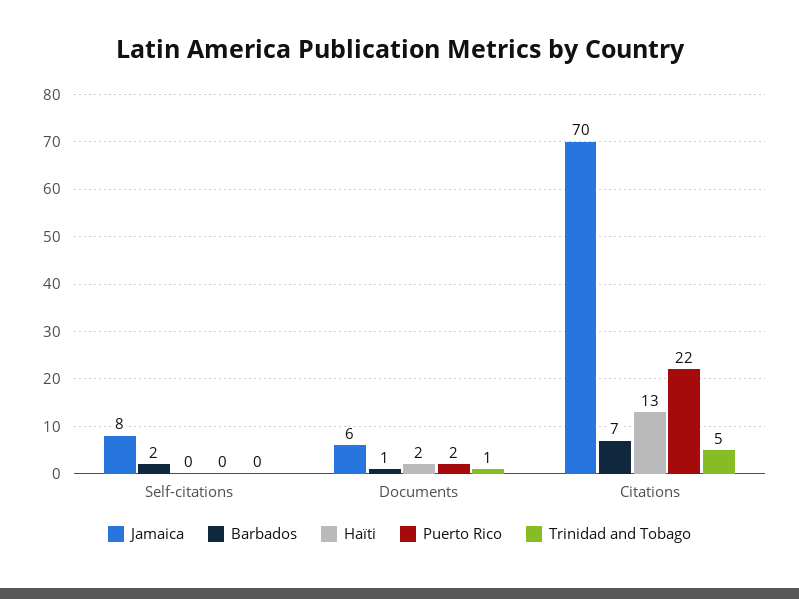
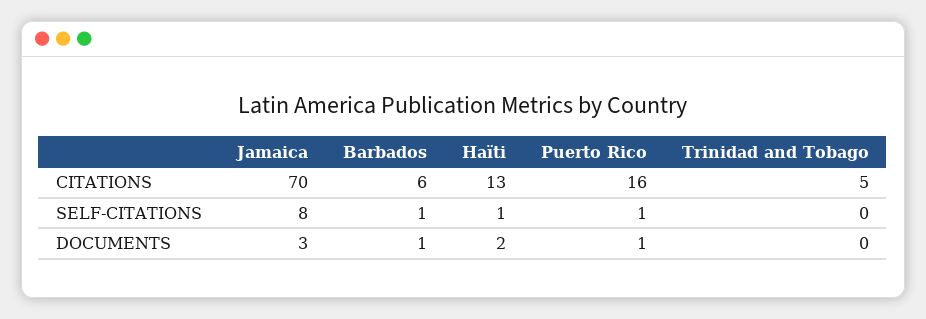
  {
    "Jamaica": {
      "Self-citations": 8,
-     "Documents": 6,
+     "Documents": 3,
      "Citations": 70
    },
    "Barbados": {
-     "Self-citations": 2,
+     "Self-citations": 1,
      "Documents": 1,
-     "Citations": 7
+     "Citations": 6
    },
    "Haïti": {
-     "Self-citations": 0,
+     "Self-citations": 1,
      "Documents": 2,
      "Citations": 13
    },
    "Puerto Rico": {
-     "Self-citations": 0,
+     "Self-citations": 1,
-     "Documents": 2,
+     "Documents": 1,
-     "Citations": 22
+     "Citations": 16
    },
    "Trinidad and Tobago": {
      "Self-citations": 0,
-     "Documents": 1,
+     "Documents": 0,
      "Citations": 5
    }
  }

